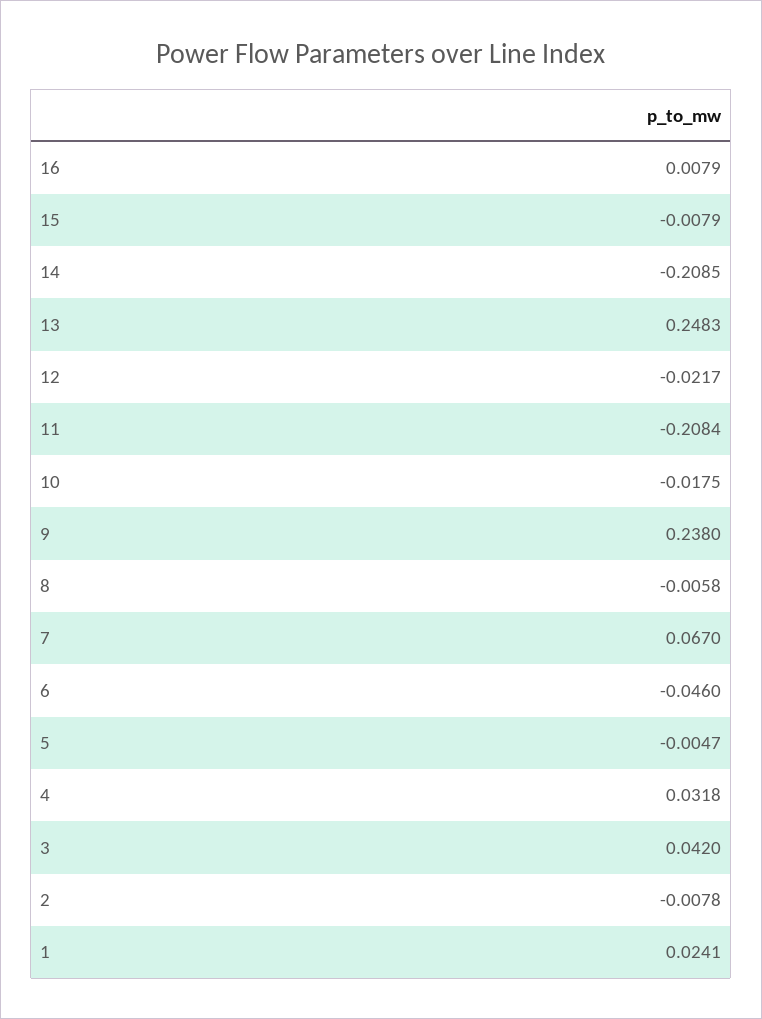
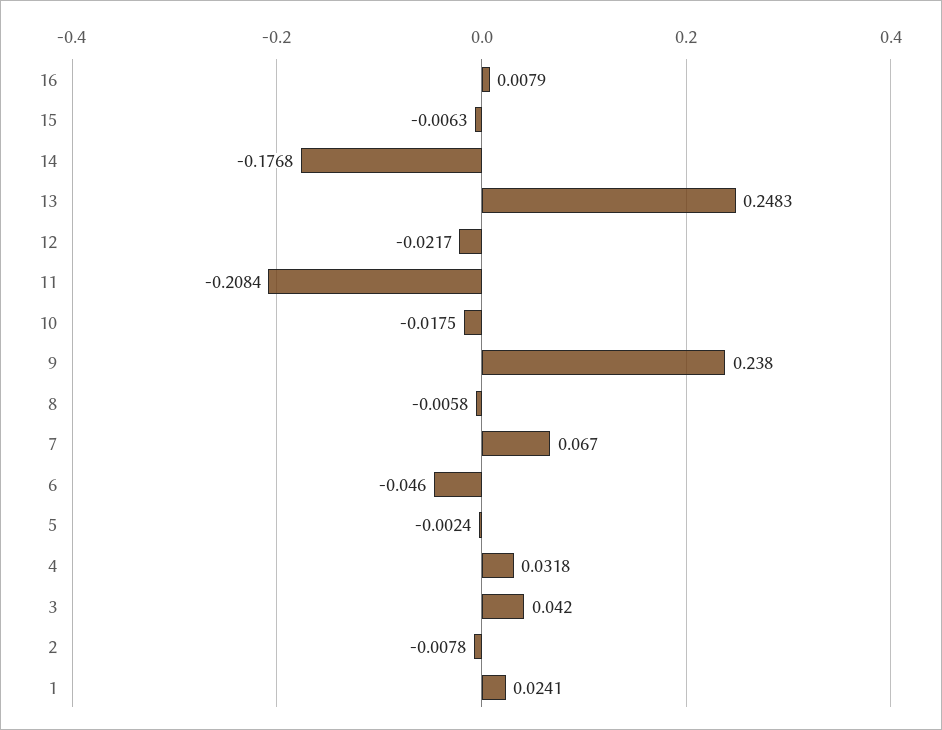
  {
    "16": 0.0079,
-   "15": -0.0079,
+   "15": -0.0063,
-   "14": -0.2085,
+   "14": -0.1768,
    "13": 0.2483,
    "12": -0.0217,
    "11": -0.2084,
    "10": -0.0175,
    "9": 0.238,
    "8": -0.0058,
    "7": 0.067,
    "6": -0.046,
-   "5": -0.0047,
+   "5": -0.0024,
    "4": 0.0318,
    "3": 0.042,
    "2": -0.0078,
    "1": 0.0241
  }

